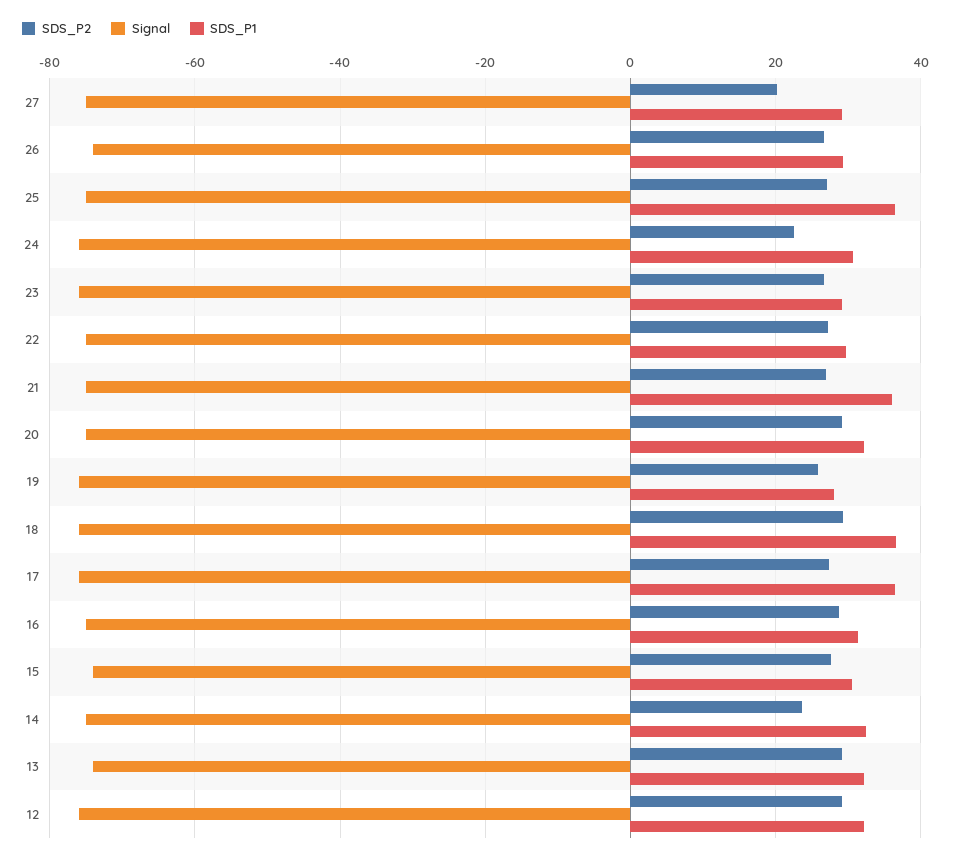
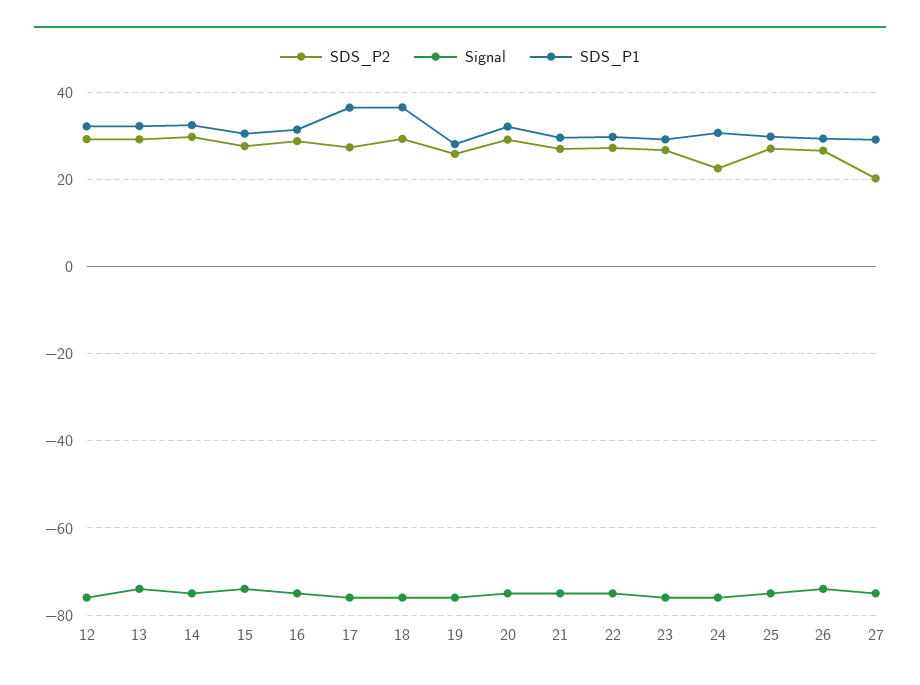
  {
    "SDS_P2": {
      "27": 20,
      "26": 26,
      "25": 28,
      "24": 22,
      "23": 26,
      "22": 28,
      "21": 26,
      "20": 30,
      "19": 26,
      "18": 30,
      "17": 28,
      "16": 28,
      "15": 28,
-     "14": 24,
+     "14": 30,
      "13": 30,
      "12": 30
    },
    "Signal": {
      "27": -76,
      "26": -74,
      "25": -76,
      "24": -76,
      "23": -76,
      "22": -76,
      "21": -76,
      "20": -76,
      "19": -76,
      "18": -76,
      "17": -76,
      "16": -76,
      "15": -74,
      "14": -76,
      "13": -74,
      "12": -76
    },
    "SDS_P1": {
      "27": 30,
      "26": 30,
-     "25": 36,
+     "25": 30,
      "24": 30,
      "23": 30,
      "22": 30,
-     "21": 36,
+     "21": 30,
      "20": 32,
      "19": 28,
      "18": 36,
      "17": 36,
      "16": 32,
      "15": 30,
      "14": 32,
      "13": 32,
      "12": 32
    }
  }

